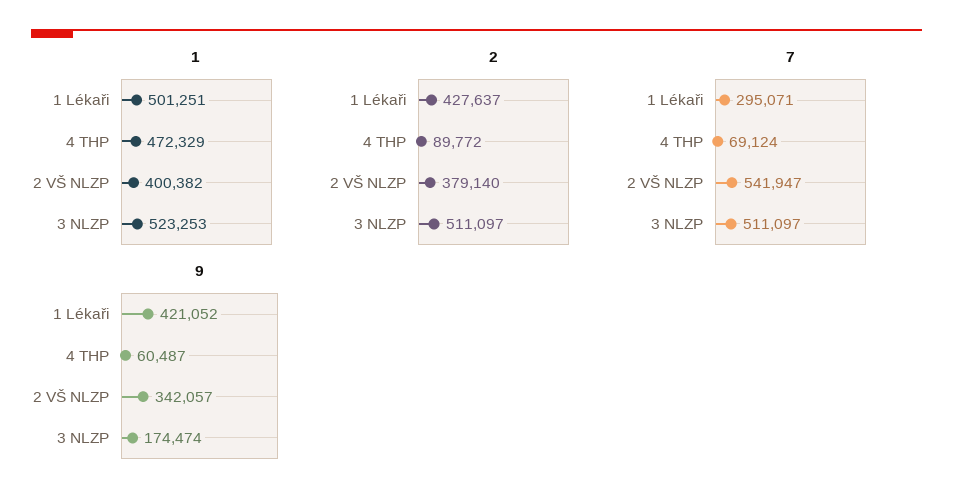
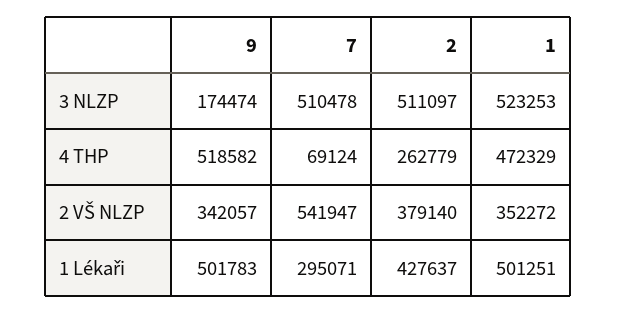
  {
    "1": {
      "1 Lékaři": 501251,
      "4 THP": 472329,
-     "2 VŠ NLZP": 400382,
+     "2 VŠ NLZP": 352272,
      "3 NLZP": 523253
    },
    "2": {
      "1 Lékaři": 427637,
-     "4 THP": 89772,
+     "4 THP": 262779,
      "2 VŠ NLZP": 379140,
      "3 NLZP": 511097
    },
    "7": {
      "1 Lékaři": 295071,
      "4 THP": 69124,
      "2 VŠ NLZP": 541947,
-     "3 NLZP": 511097
+     "3 NLZP": 510478
    },
    "9": {
-     "1 Lékaři": 421052,
+     "1 Lékaři": 501783,
-     "4 THP": 60487,
+     "4 THP": 518582,
      "2 VŠ NLZP": 342057,
      "3 NLZP": 174474
    }
  }

